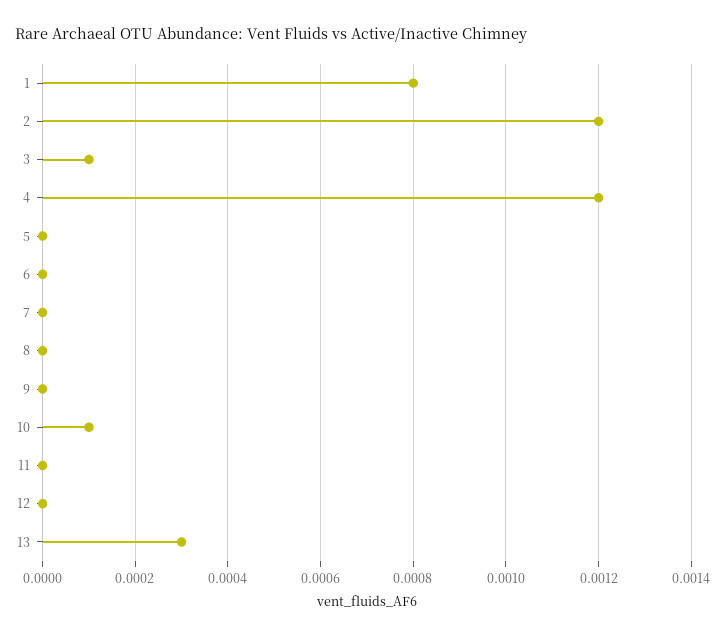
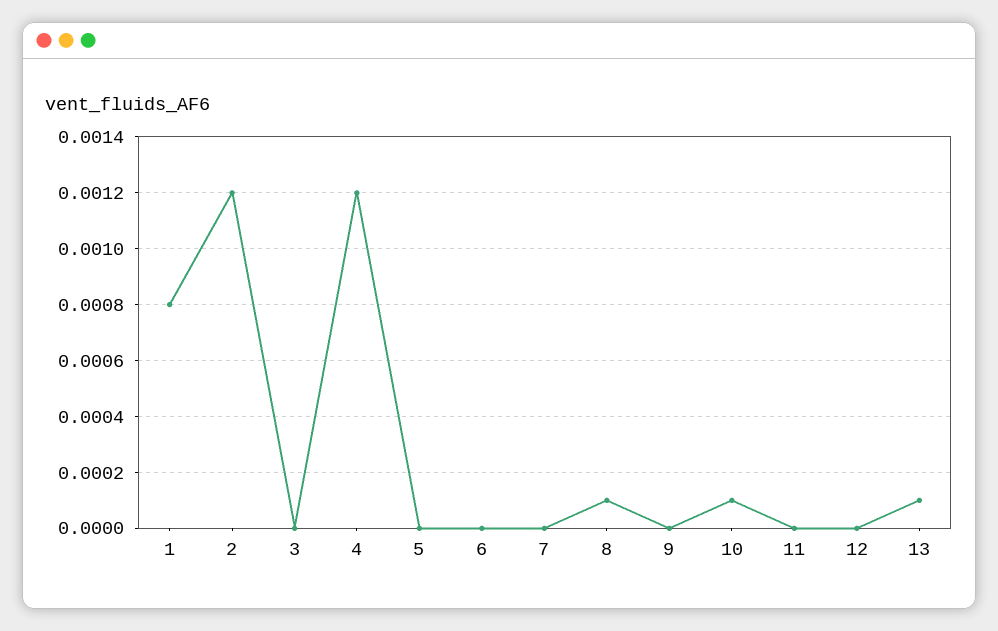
  {
    "1": 0.0008,
    "2": 0.0012,
-   "3": 0.0001,
+   "3": 0,
    "4": 0.0012,
    "5": 0,
    "6": 0,
    "7": 0,
-   "8": 0,
+   "8": 0.0001,
    "9": 0,
    "10": 0.0001,
    "11": 0,
    "12": 0,
-   "13": 0.0003
+   "13": 0.0001
  }

